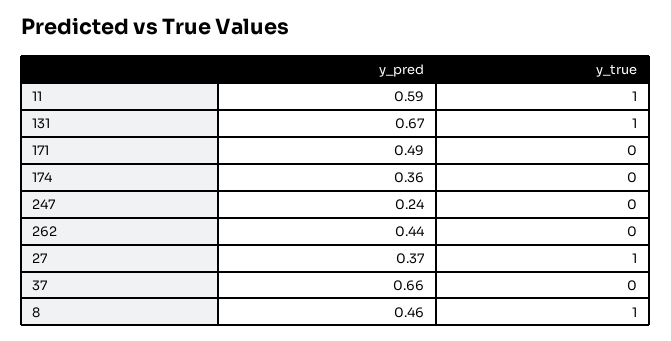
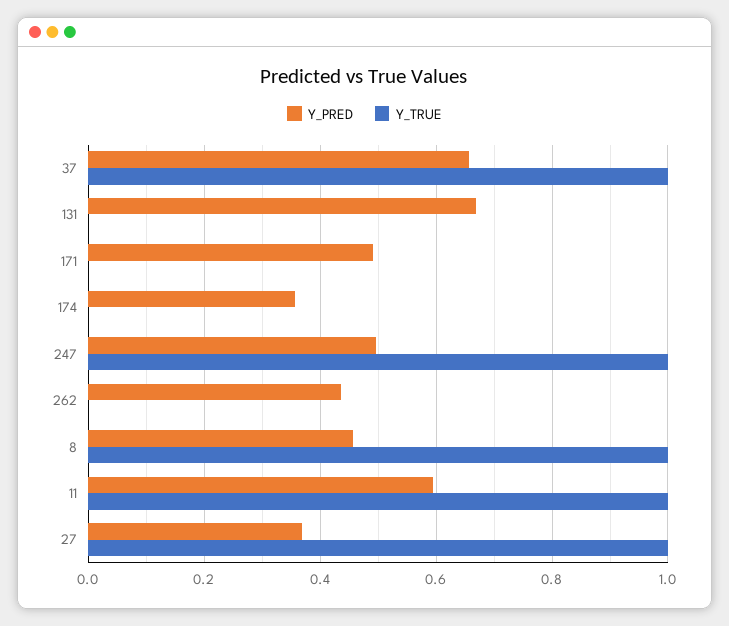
  {
    "y_pred": {
      "11": 0.59,
      "131": 0.67,
      "171": 0.49,
      "174": 0.36,
-     "247": 0.24,
+     "247": 0.5,
      "262": 0.44,
      "27": 0.37,
      "37": 0.66,
      "8": 0.46
    },
    "y_true": {
      "11": 1,
-     "131": 1,
+     "131": 0,
      "171": 0,
      "174": 0,
-     "247": 0,
+     "247": 1,
      "262": 0,
      "27": 1,
-     "37": 0,
+     "37": 1,
      "8": 1
    }
  }

